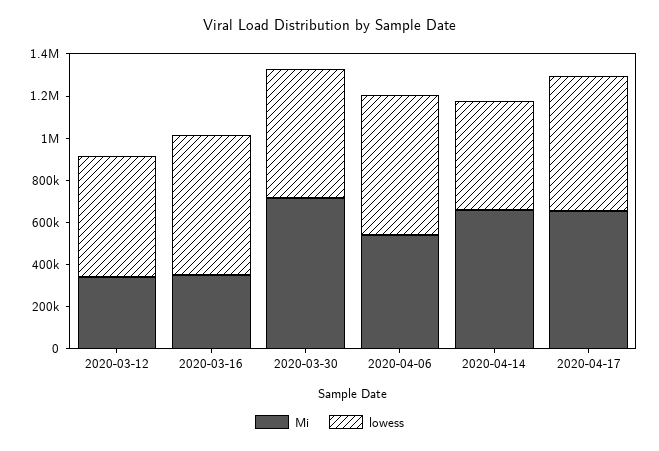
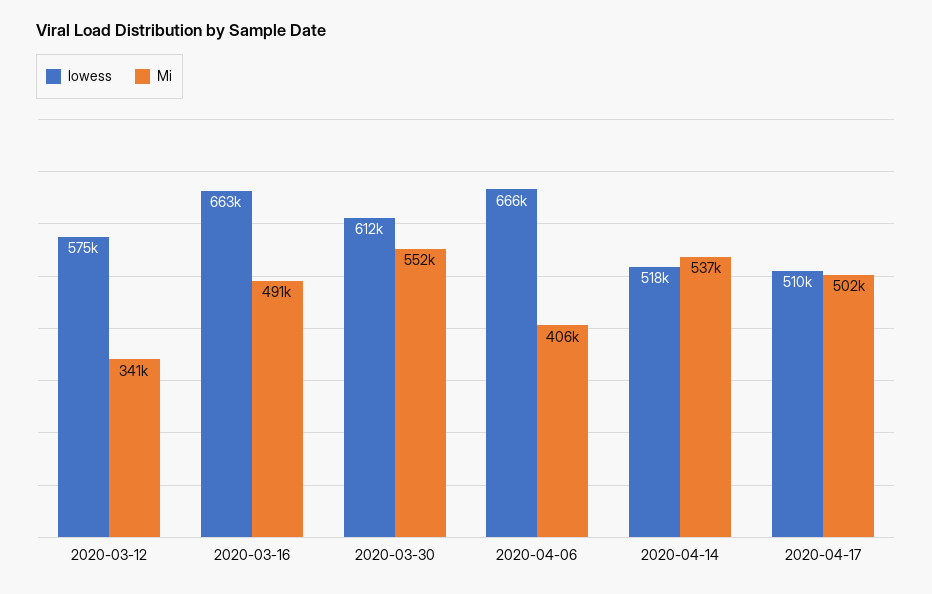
  {
    "Mi": {
      "2020-03-12": 341000,
-     "2020-03-16": 350000,
+     "2020-03-16": 491000,
-     "2020-03-30": 700000,
+     "2020-03-30": 552000,
-     "2020-04-06": 550000,
+     "2020-04-06": 406000,
-     "2020-04-14": 650000,
+     "2020-04-14": 537000,
-     "2020-04-17": 650000
+     "2020-04-17": 502000
    },
    "lowess": {
      "2020-03-12": 575000,
      "2020-03-16": 663000,
      "2020-03-30": 612000,
      "2020-04-06": 666000,
      "2020-04-14": 518000,
-     "2020-04-17": 650000
+     "2020-04-17": 510000
    }
  }

